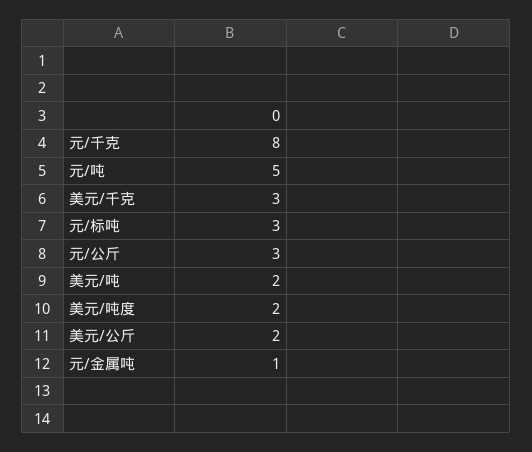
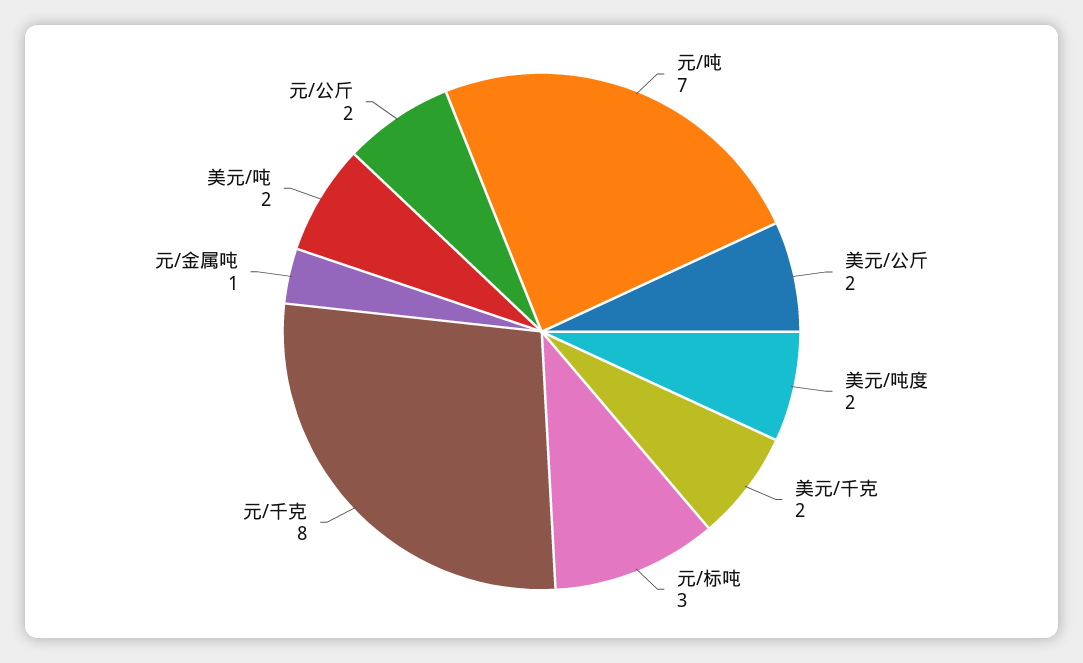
  {
    "元/千克": 8,
-   "元/吨": 5,
+   "元/吨": 7,
-   "美元/千克": 3,
+   "美元/千克": 2,
    "元/标吨": 3,
-   "元/公斤": 3,
+   "元/公斤": 2,
    "美元/吨": 2,
    "美元/吨度": 2,
    "美元/公斤": 2,
    "元/金属吨": 1
  }

